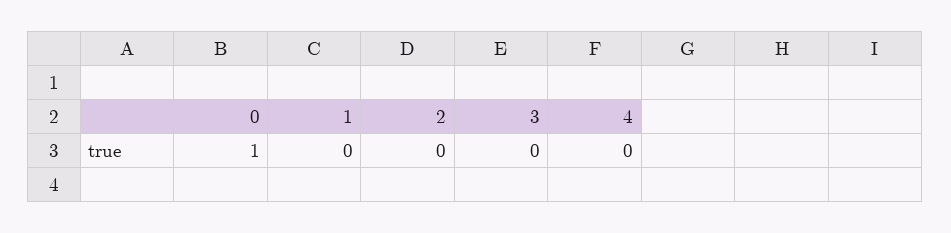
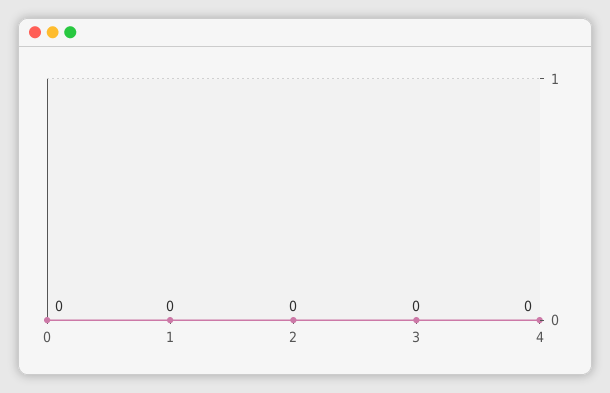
  {
-   "0": 1,
+   "0": 0,
    "1": 0,
    "2": 0,
    "3": 0,
    "4": 0
  }

